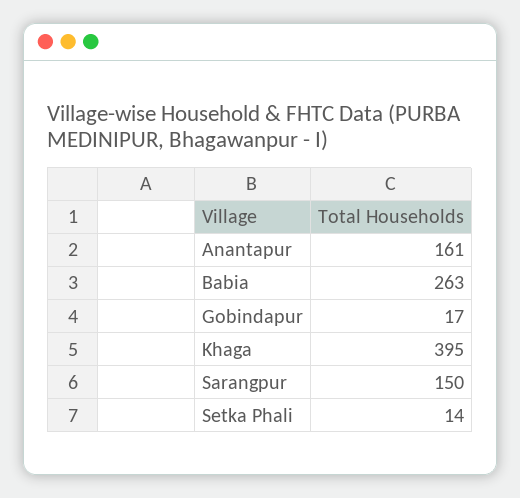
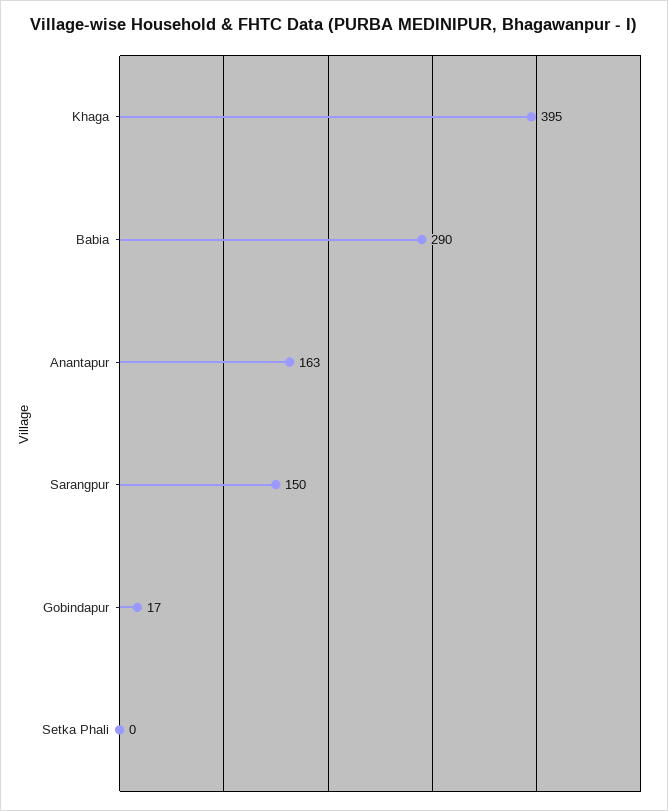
  {
-   "Anantapur": 161,
+   "Anantapur": 163,
-   "Babia": 263,
+   "Babia": 290,
    "Gobindapur": 17,
    "Khaga": 395,
    "Sarangpur": 150,
-   "Setka Phali": 14
+   "Setka Phali": 0
  }

